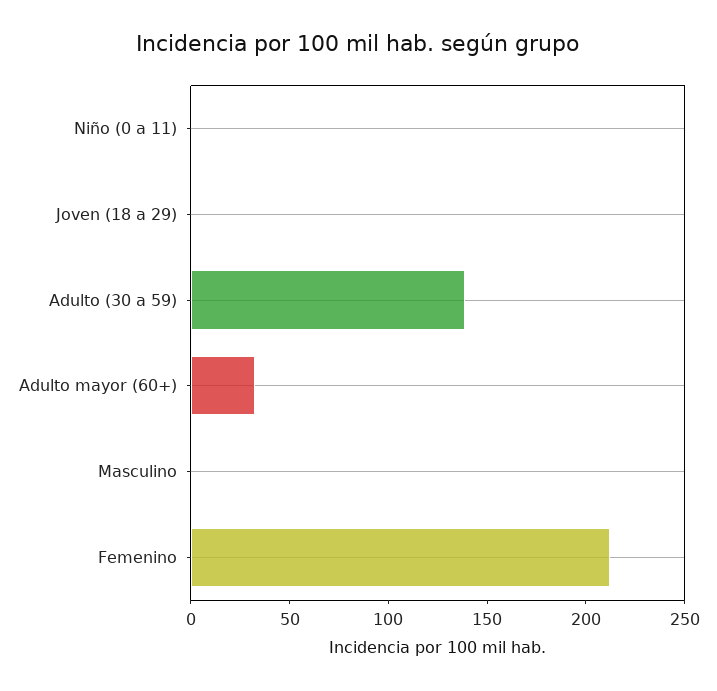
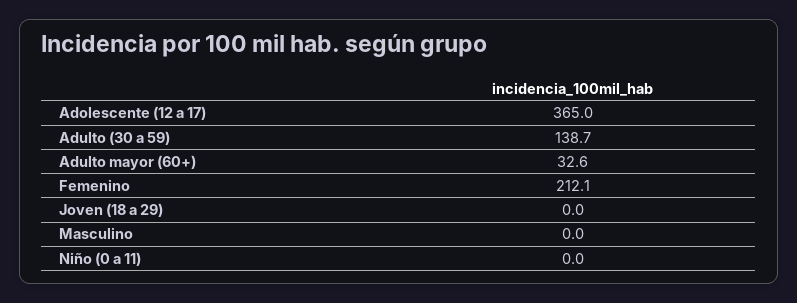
  {
    "Niño (0 a 11)": 0,
    "Joven (18 a 29)": 0,
    "Adulto (30 a 59)": 138.7,
    "Adulto mayor (60+)": 32.6,
    "Masculino": 0,
-   "Femenino": 212.1
+   "Femenino": 212.1,
+   "Adolescente (12 a 17)": 365
  }

